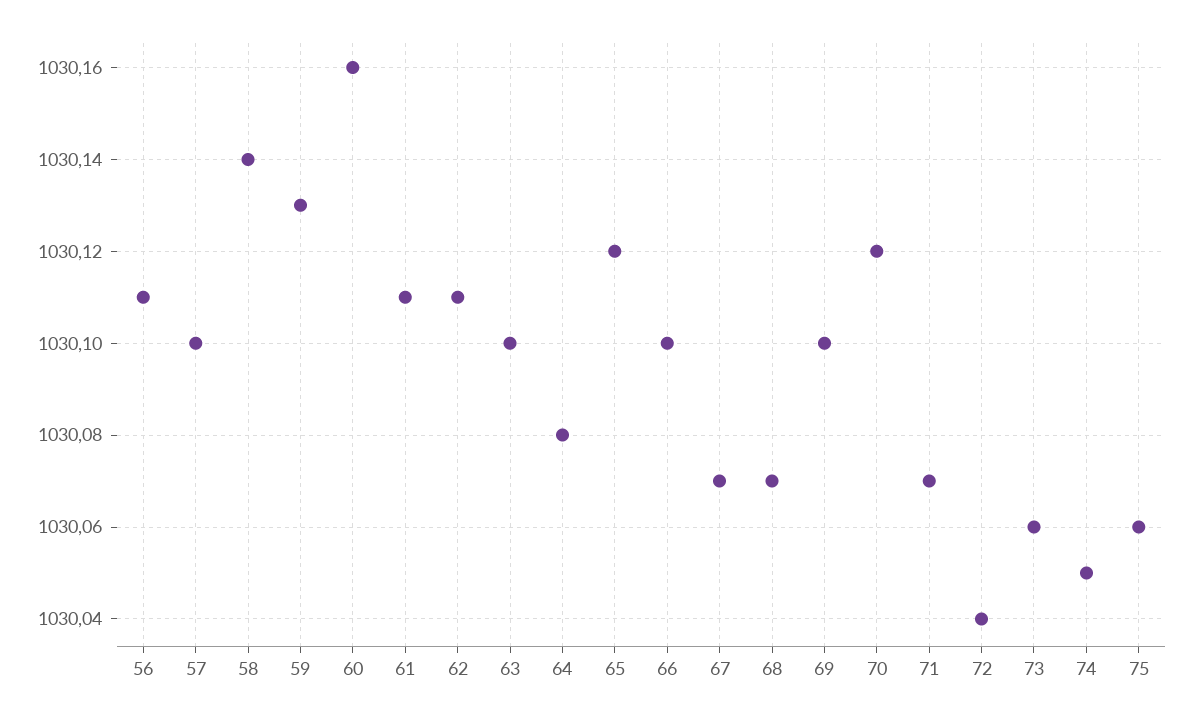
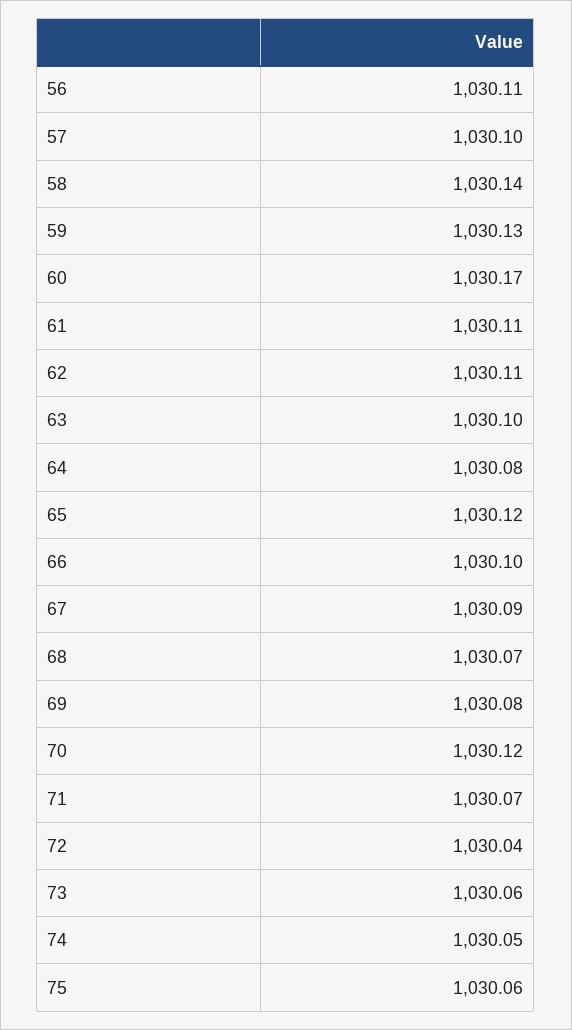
  {
    "56": 1030.11,
    "57": 1030.1,
    "58": 1030.14,
    "59": 1030.13,
-   "60": 1030.16,
+   "60": 1030.17,
    "61": 1030.11,
    "62": 1030.11,
    "63": 1030.1,
    "64": 1030.08,
    "65": 1030.12,
    "66": 1030.1,
-   "67": 1030.07,
+   "67": 1030.09,
    "68": 1030.07,
-   "69": 1030.1,
+   "69": 1030.08,
    "70": 1030.12,
    "71": 1030.07,
    "72": 1030.04,
    "73": 1030.06,
    "74": 1030.05,
    "75": 1030.06
  }

